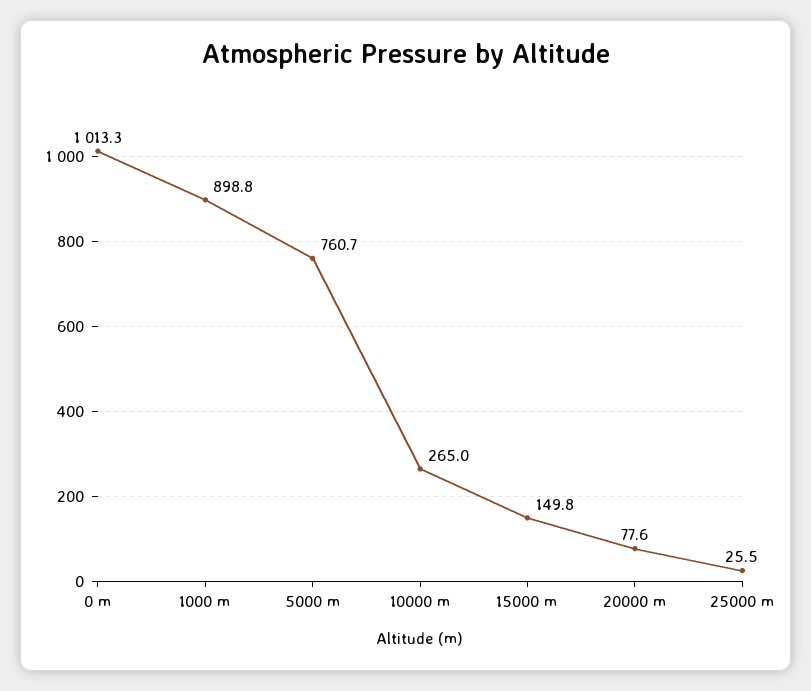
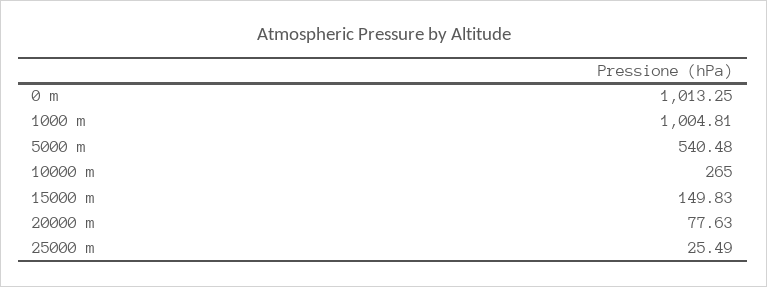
  {
    "0 m": 1013.25,
-   "1000 m": 898.8,
+   "1000 m": 1004.81,
-   "5000 m": 760.7,
+   "5000 m": 540.48,
    "10000 m": 265,
    "15000 m": 149.83,
    "20000 m": 77.63,
    "25000 m": 25.49
  }

